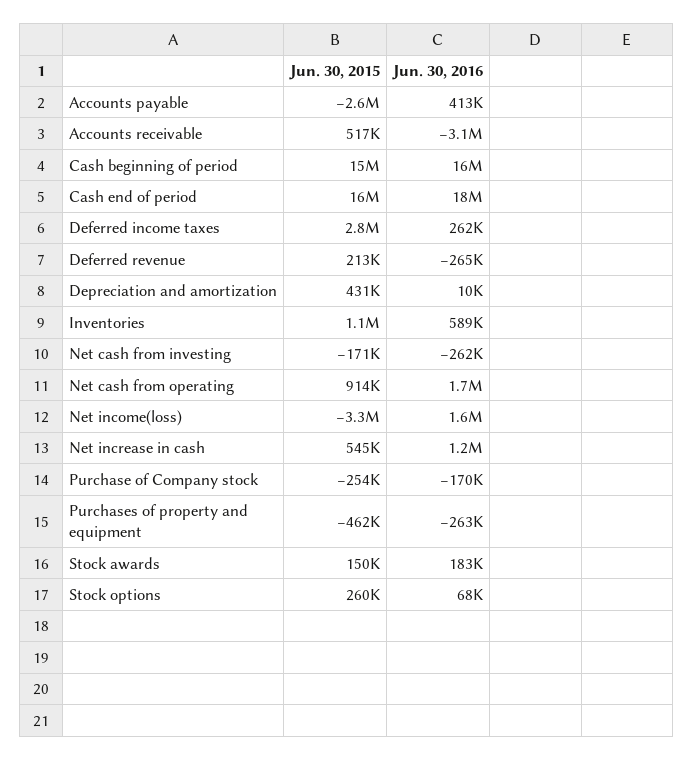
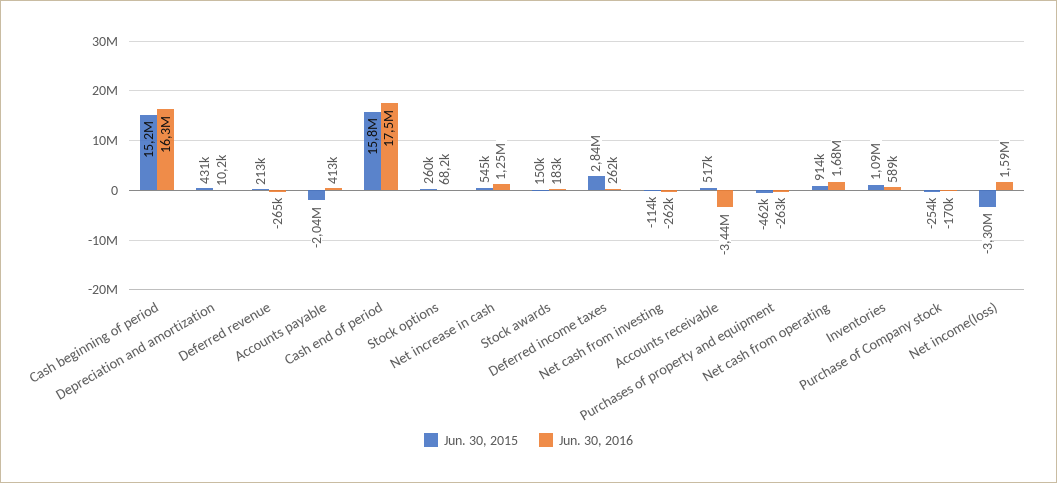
  {
    "Jun. 30, 2015": {
-     "Accounts payable": -2600000,
+     "Accounts payable": -2040000,
      "Accounts receivable": 517000,
      "Cash beginning of period": 15200000,
      "Cash end of period": 15800000,
      "Deferred income taxes": 2840000,
      "Deferred revenue": 213000,
      "Depreciation and amortization": 431000,
      "Inventories": 1090000,
-     "Net cash from investing": -171000,
+     "Net cash from investing": -114000,
      "Net cash from operating": 914000,
      "Net income(loss)": -3300000,
      "Net increase in cash": 545000,
      "Purchase of Company stock": -254000,
      "Purchases of property and equipment": -462000,
      "Stock awards": 150000,
      "Stock options": 260000
    },
    "Jun. 30, 2016": {
      "Accounts payable": 413000,
-     "Accounts receivable": -3100000,
+     "Accounts receivable": -3440000,
      "Cash beginning of period": 16300000,
      "Cash end of period": 17500000,
      "Deferred income taxes": 262000,
      "Deferred revenue": -265000,
      "Depreciation and amortization": 10200,
      "Inventories": 589000,
      "Net cash from investing": -262000,
      "Net cash from operating": 1680000,
      "Net income(loss)": 1590000,
      "Net increase in cash": 1250000,
      "Purchase of Company stock": -170000,
      "Purchases of property and equipment": -263000,
      "Stock awards": 183000,
      "Stock options": 68200
    }
  }

